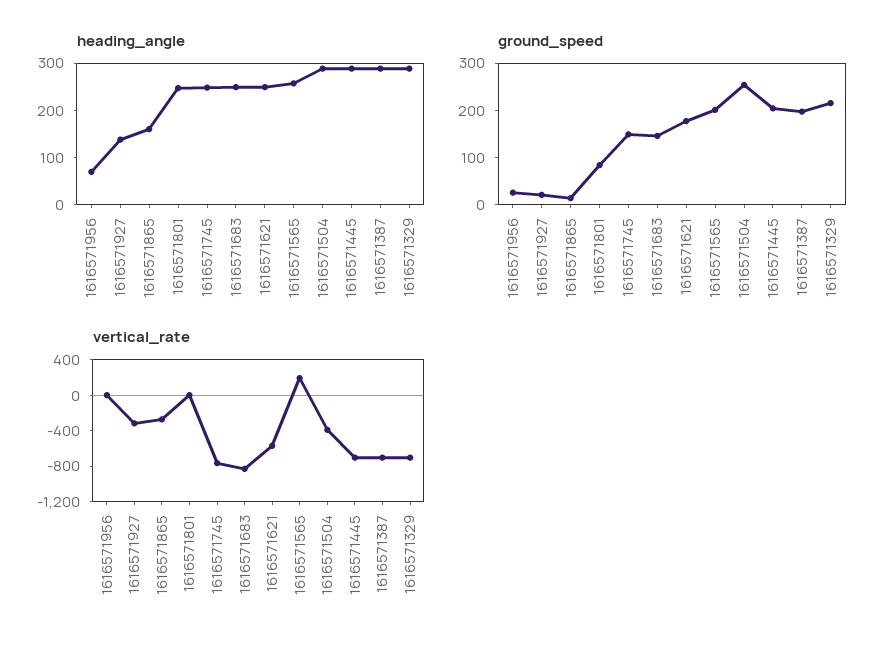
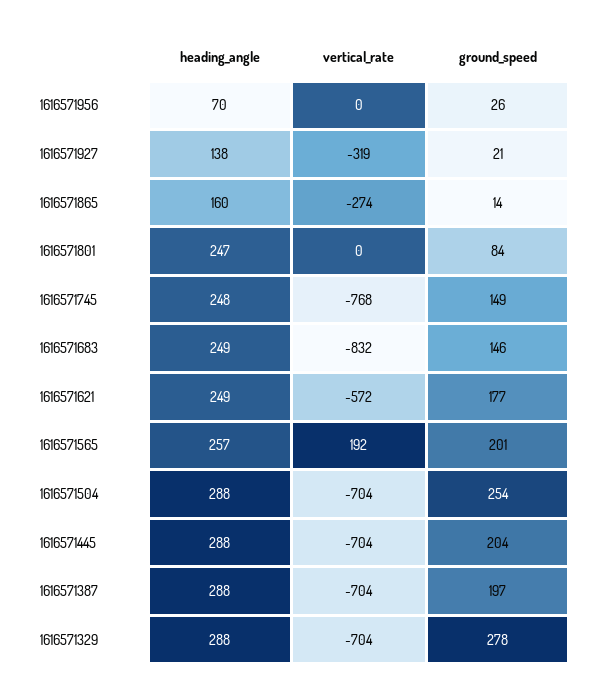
  {
    "heading_angle": {
      "1616571956": 70,
      "1616571927": 138,
      "1616571865": 160,
      "1616571801": 247,
      "1616571745": 248,
      "1616571683": 249,
      "1616571621": 249,
      "1616571565": 257,
      "1616571504": 288,
      "1616571445": 288,
      "1616571387": 288,
      "1616571329": 288
    },
    "ground_speed": {
      "1616571956": 26,
      "1616571927": 21,
      "1616571865": 14,
      "1616571801": 84,
      "1616571745": 149,
      "1616571683": 146,
      "1616571621": 177,
      "1616571565": 201,
      "1616571504": 254,
      "1616571445": 204,
      "1616571387": 197,
-     "1616571329": 220
+     "1616571329": 278
    },
    "vertical_rate": {
      "1616571956": 0,
      "1616571927": -319,
      "1616571865": -274,
      "1616571801": 0,
      "1616571745": -768,
      "1616571683": -832,
      "1616571621": -572,
      "1616571565": 192,
-     "1616571504": -400,
+     "1616571504": -704,
      "1616571445": -704,
      "1616571387": -704,
      "1616571329": -704
    }
  }

